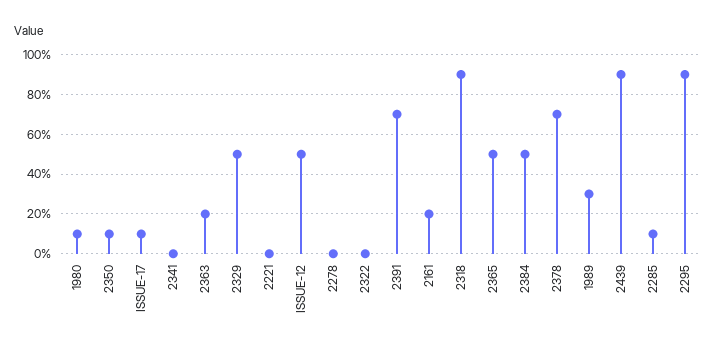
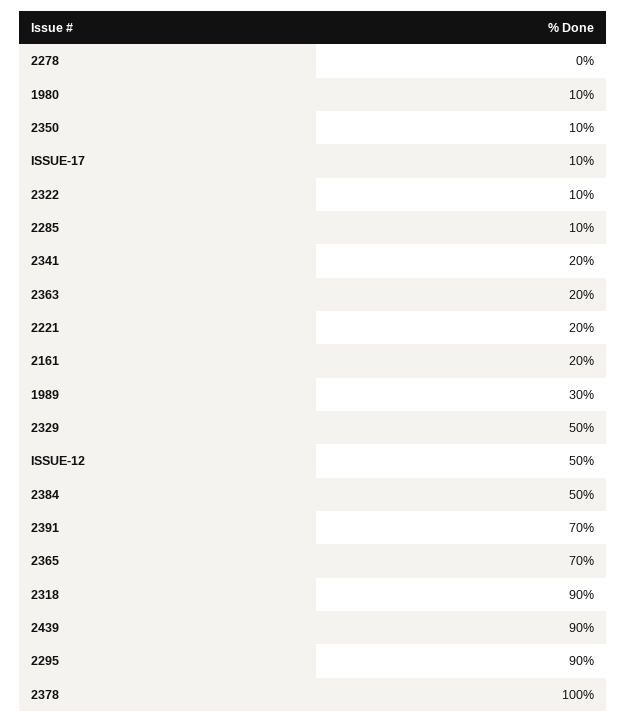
  {
    "1980": 10,
    "2350": 10,
    "ISSUE-17": 10,
-   "2341": 0,
+   "2341": 20,
    "2363": 20,
    "2329": 50,
-   "2221": 0,
+   "2221": 20,
    "ISSUE-12": 50,
    "2278": 0,
-   "2322": 0,
+   "2322": 10,
    "2391": 70,
    "2161": 20,
    "2318": 90,
-   "2365": 50,
+   "2365": 70,
    "2384": 50,
-   "2378": 70,
+   "2378": 100,
    "1989": 30,
    "2439": 90,
    "2285": 10,
    "2295": 90
  }

